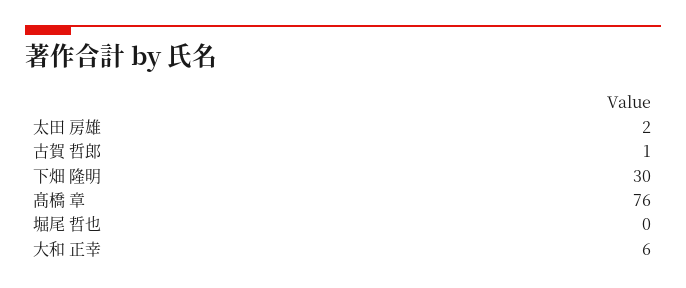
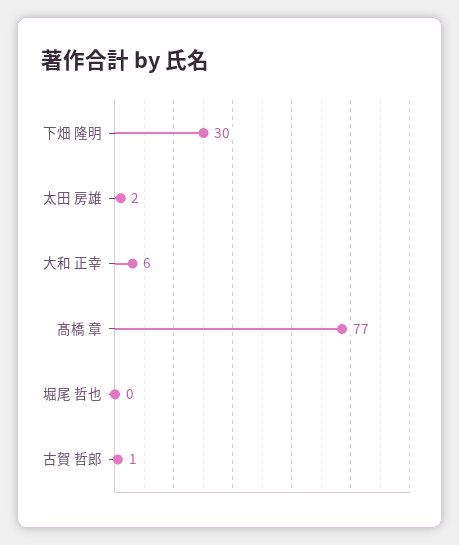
  {
    "太田 房雄": 2,
    "古賀 哲郎": 1,
    "下畑 隆明": 30,
-   "髙橋 章": 76,
+   "髙橋 章": 77,
    "堀尾 哲也": 0,
    "大和 正幸": 6
  }

